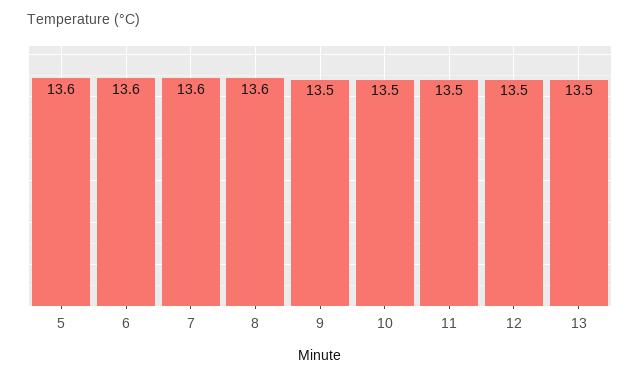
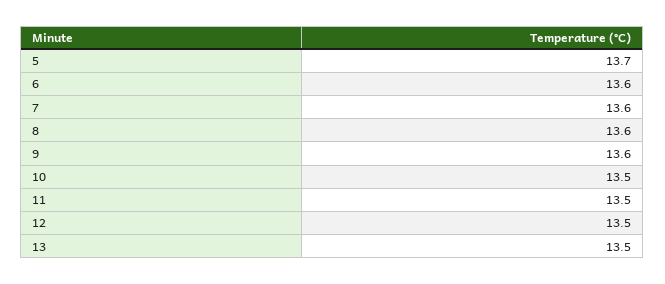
  {
-   "5": 13.6,
+   "5": 13.7,
    "6": 13.6,
    "7": 13.6,
    "8": 13.6,
-   "9": 13.5,
+   "9": 13.6,
    "10": 13.5,
    "11": 13.5,
    "12": 13.5,
    "13": 13.5
  }

